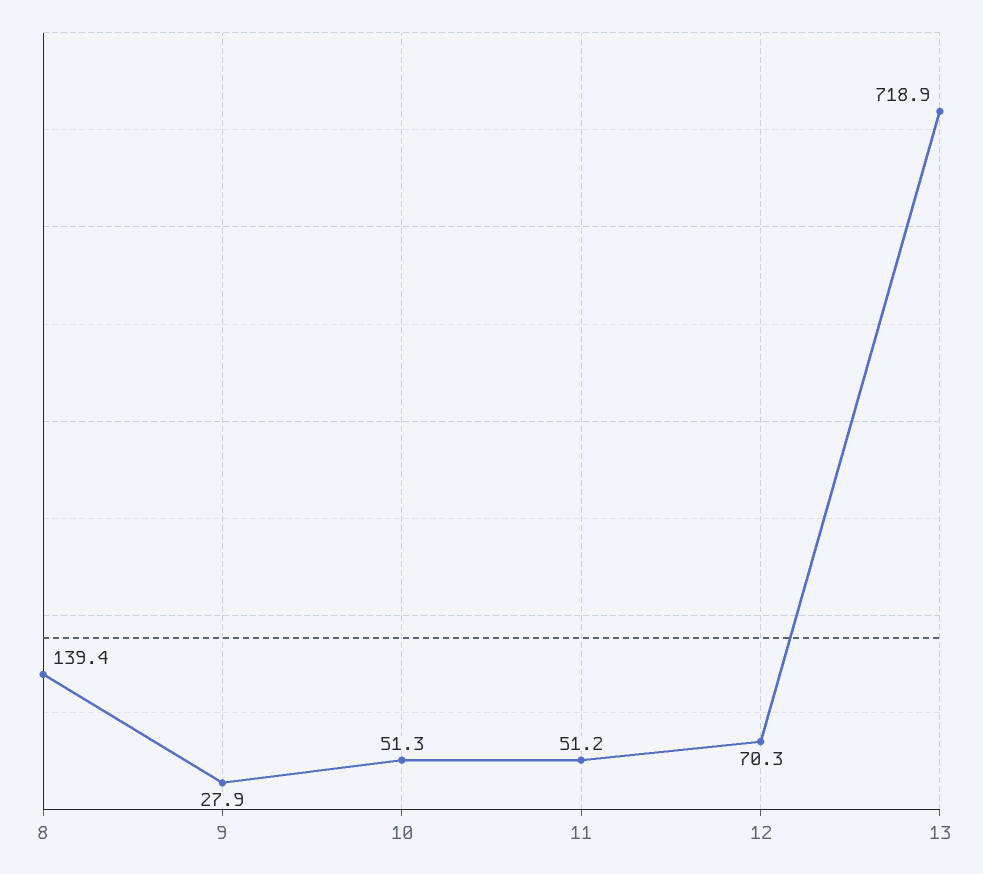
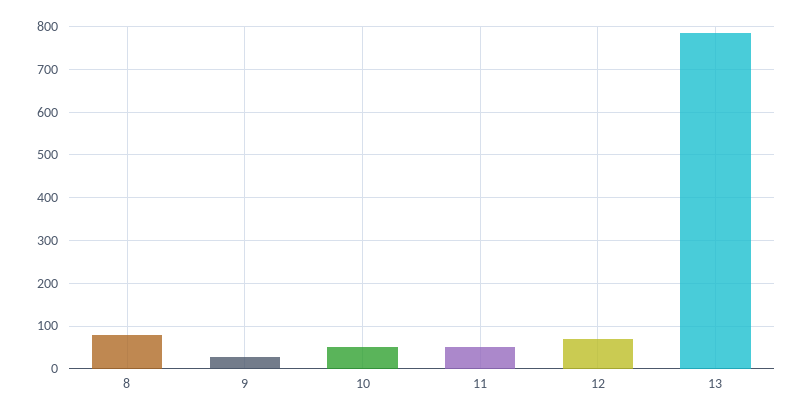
  {
-   "8": 139.4,
+   "8": 80,
    "9": 27.9,
    "10": 51.3,
    "11": 51.2,
    "12": 70.3,
-   "13": 718.9
+   "13": 780
  }

